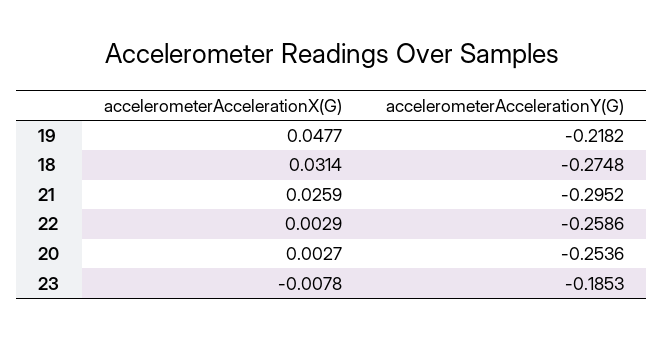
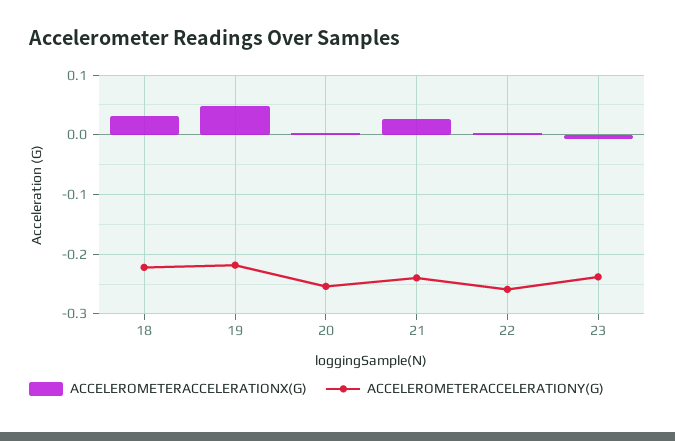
  {
    "accelerometerAccelerationX(G)": {
      "19": 0.0477,
      "18": 0.0314,
      "21": 0.0259,
      "22": 0.0029,
      "20": 0.0027,
      "23": -0.0078
    },
    "accelerometerAccelerationY(G)": {
      "19": -0.2182,
-     "18": -0.2748,
+     "18": -0.22,
-     "21": -0.2952,
+     "21": -0.24,
      "22": -0.2586,
      "20": -0.2536,
-     "23": -0.1853
+     "23": -0.24
    }
  }

